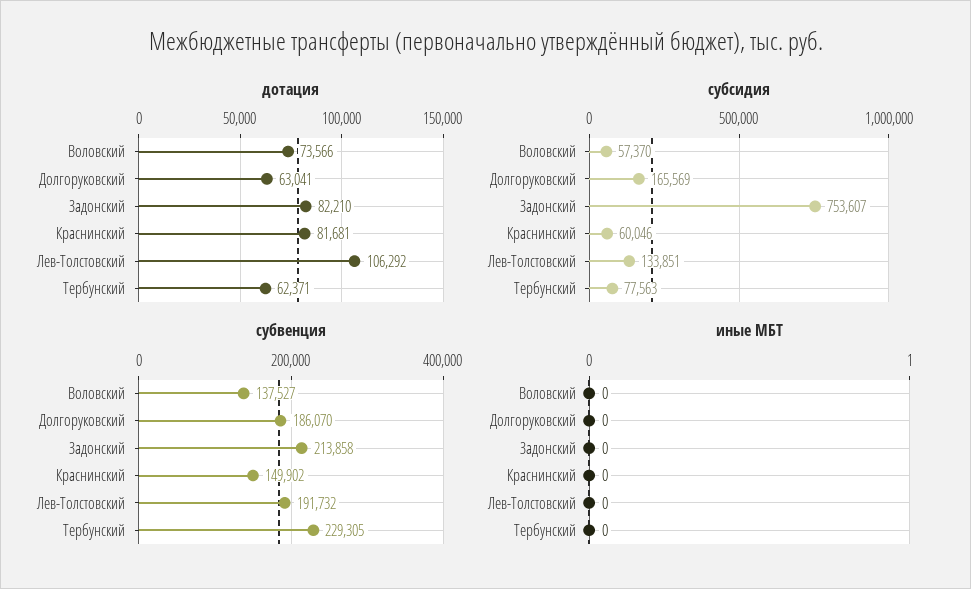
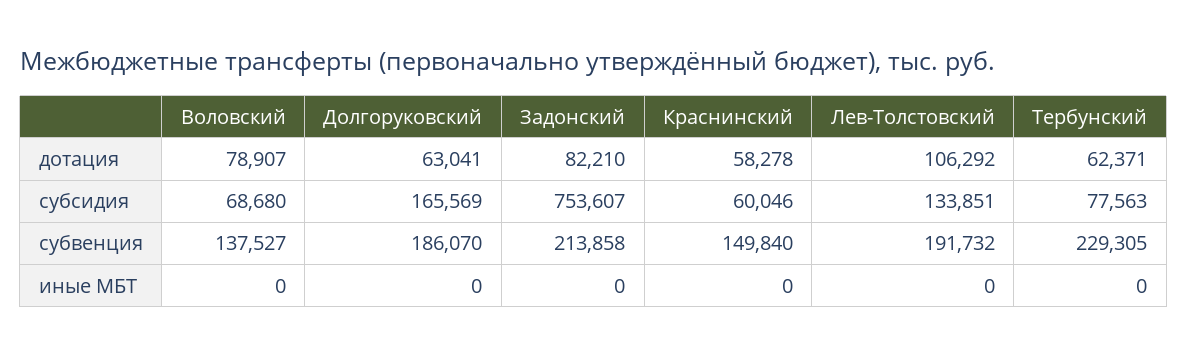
  {
    "дотация": {
-     "Воловский": 73566,
+     "Воловский": 78907,
      "Долгоруковский": 63041,
      "Задонский": 82210,
-     "Краснинский": 81681,
+     "Краснинский": 58278,
      "Лев-Толстовский": 106292,
      "Тербунский": 62371
    },
    "субсидия": {
-     "Воловский": 57370,
+     "Воловский": 68680,
      "Долгоруковский": 165569,
      "Задонский": 753607,
      "Краснинский": 60046,
      "Лев-Толстовский": 133851,
      "Тербунский": 77563
    },
    "субвенция": {
      "Воловский": 137527,
      "Долгоруковский": 186070,
      "Задонский": 213858,
-     "Краснинский": 149902,
+     "Краснинский": 149840,
      "Лев-Толстовский": 191732,
      "Тербунский": 229305
    },
    "иные МБТ": {
      "Воловский": 0,
      "Долгоруковский": 0,
      "Задонский": 0,
      "Краснинский": 0,
      "Лев-Толстовский": 0,
      "Тербунский": 0
    }
  }

